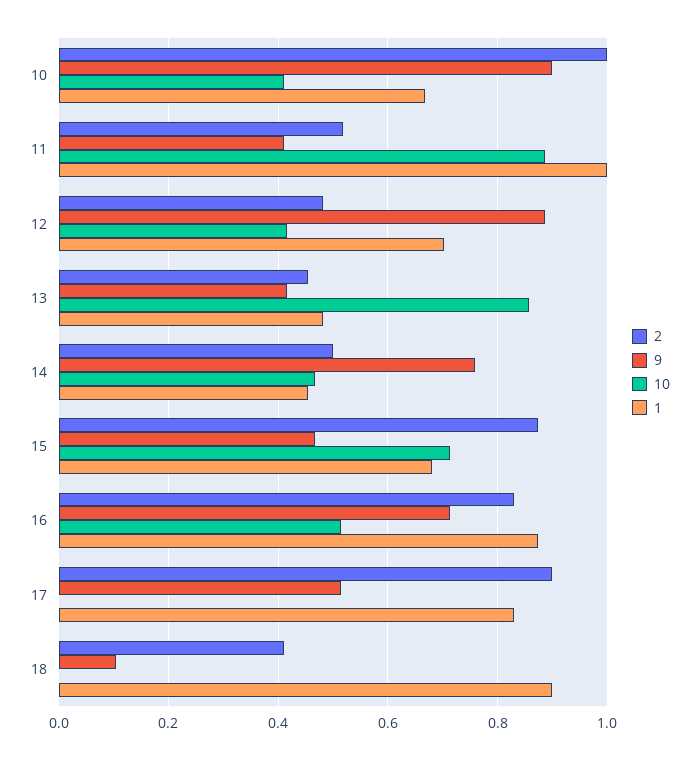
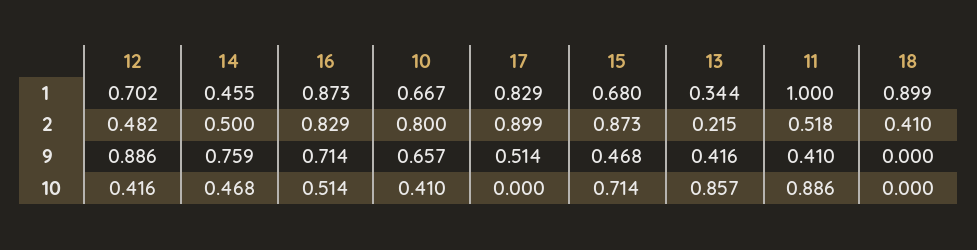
  {
    "2": {
-     "10": 1,
+     "10": 0.8,
      "11": 0.518,
      "12": 0.482,
-     "13": 0.46,
+     "13": 0.215,
      "14": 0.5,
      "15": 0.873,
      "16": 0.829,
      "17": 0.899,
      "18": 0.41
    },
    "9": {
-     "10": 0.9,
+     "10": 0.657,
      "11": 0.41,
      "12": 0.886,
      "13": 0.416,
      "14": 0.759,
      "15": 0.468,
      "16": 0.714,
      "17": 0.514,
-     "18": 0.1
+     "18": 0
    },
    "10": {
      "10": 0.41,
      "11": 0.886,
      "12": 0.416,
      "13": 0.857,
      "14": 0.468,
      "15": 0.714,
      "16": 0.514,
      "17": 0,
      "18": 0
    },
    "1": {
      "10": 0.667,
      "11": 1,
      "12": 0.702,
-     "13": 0.48,
+     "13": 0.344,
      "14": 0.455,
      "15": 0.68,
      "16": 0.873,
      "17": 0.829,
      "18": 0.899
    }
  }

